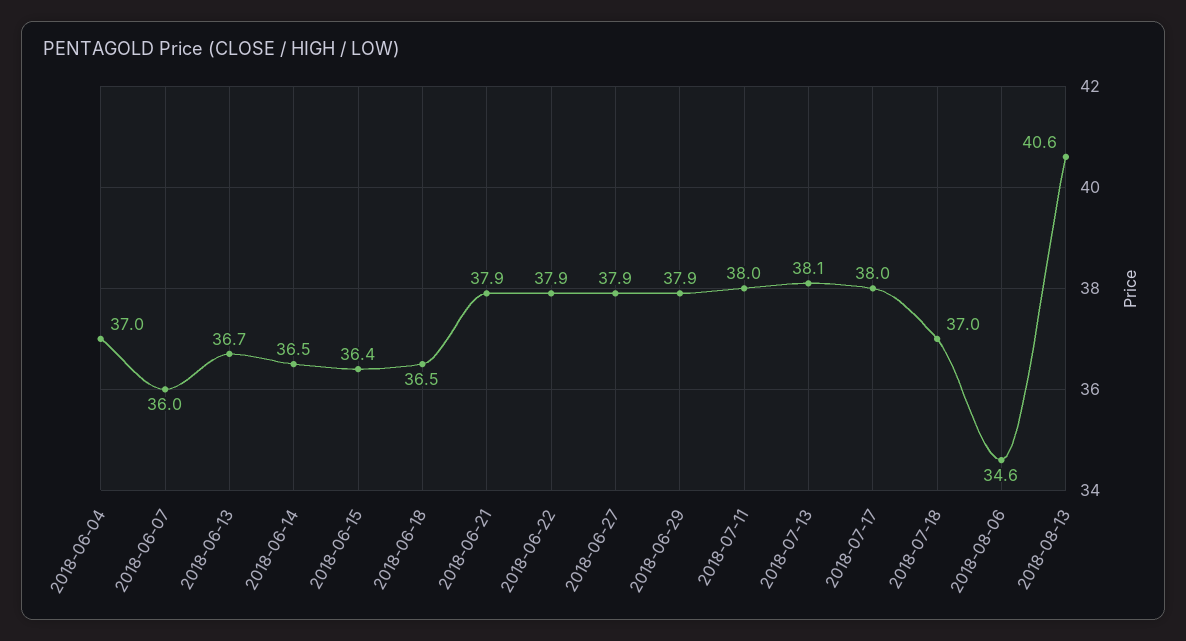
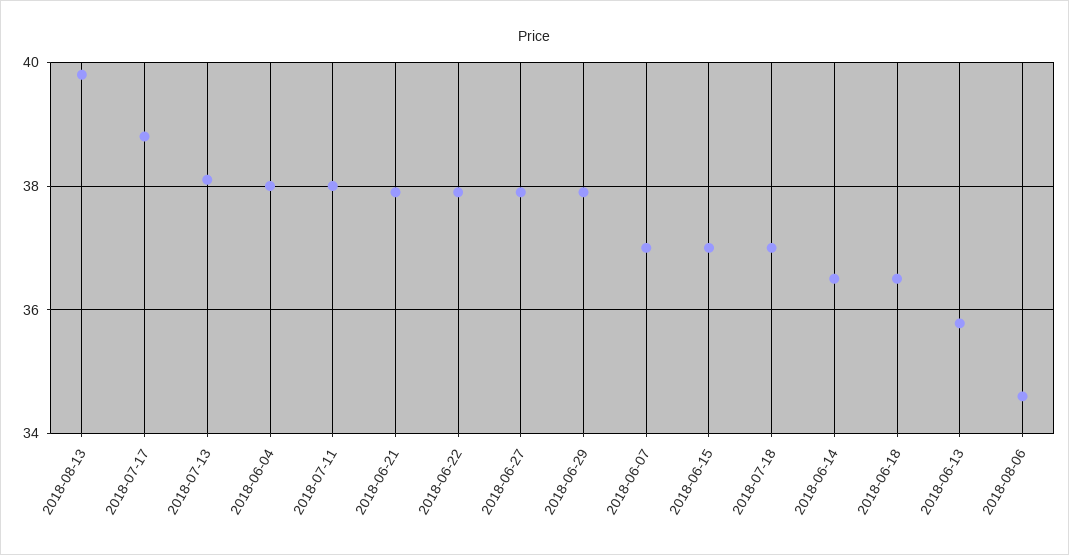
  {
-   "2018-06-04": 37,
+   "2018-06-04": 38,
-   "2018-06-07": 36,
+   "2018-06-07": 37,
-   "2018-06-13": 36.7,
+   "2018-06-13": 35.8,
    "2018-06-14": 36.5,
-   "2018-06-15": 36.4,
+   "2018-06-15": 37,
    "2018-06-18": 36.5,
    "2018-06-21": 37.9,
    "2018-06-22": 37.9,
    "2018-06-27": 37.9,
    "2018-06-29": 37.9,
    "2018-07-11": 38,
    "2018-07-13": 38.1,
-   "2018-07-17": 38,
+   "2018-07-17": 38.8,
    "2018-07-18": 37,
    "2018-08-06": 34.6,
-   "2018-08-13": 40.6
+   "2018-08-13": 39.8
  }

